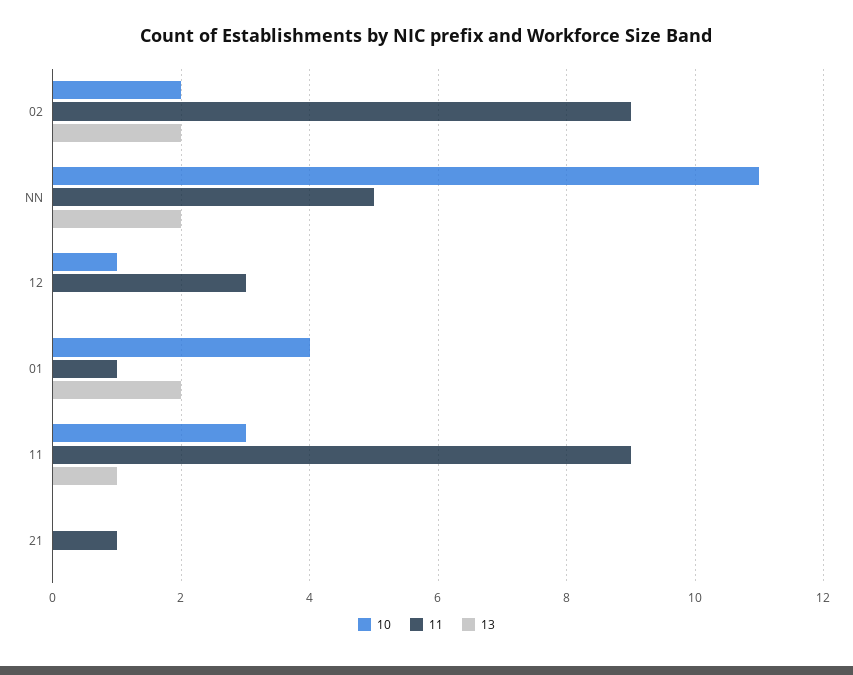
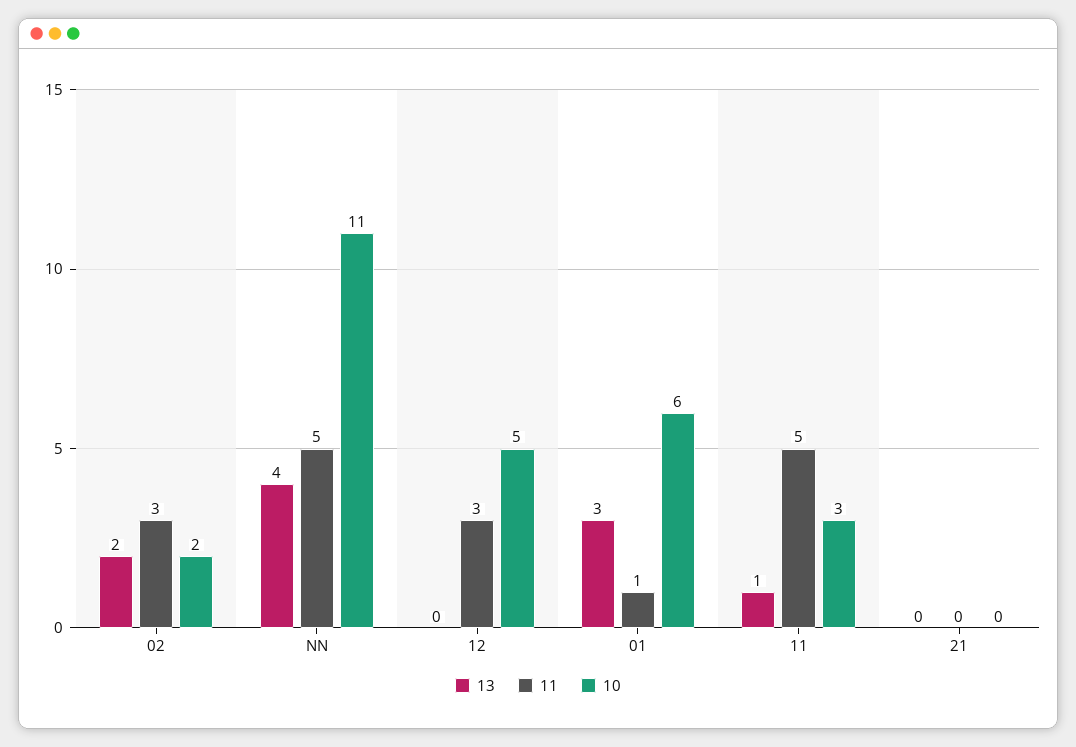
  {
    "10": {
      "02": 2,
      "NN": 11,
-     "12": 1,
+     "12": 5,
-     "01": 4,
+     "01": 6,
      "11": 3,
      "21": 0
    },
    "11": {
-     "02": 9,
+     "02": 3,
      "NN": 5,
      "12": 3,
      "01": 1,
-     "11": 9,
+     "11": 5,
-     "21": 1
+     "21": 0
    },
    "13": {
      "02": 2,
-     "NN": 2,
+     "NN": 4,
      "12": 0,
-     "01": 2,
+     "01": 3,
      "11": 1,
      "21": 0
    }
  }

